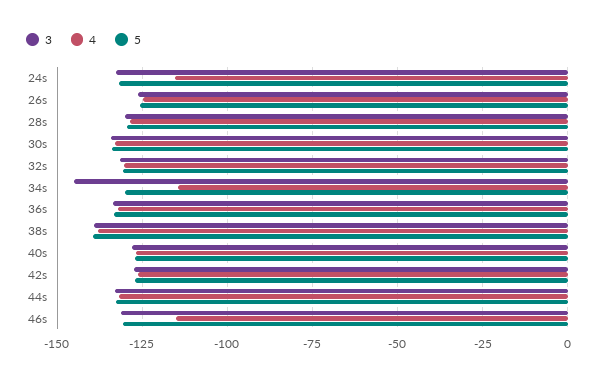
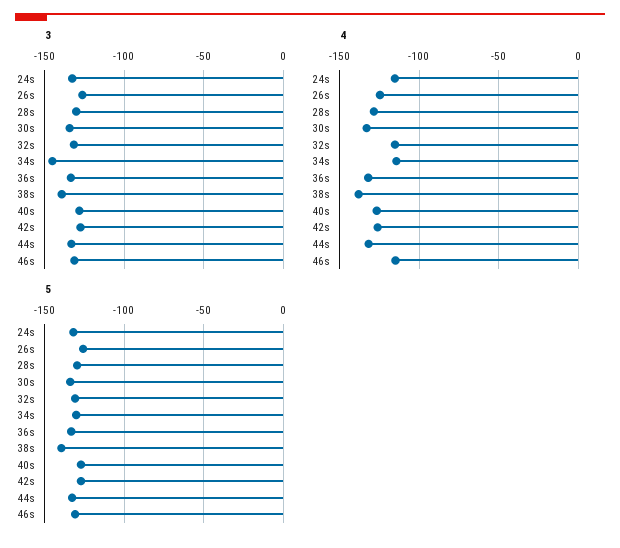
  {
    "3": {
      "24s": -132.5,
      "26s": -125,
      "28s": -130,
      "30s": -135,
      "32s": -132.5,
      "34s": -145,
      "36s": -132.5,
      "38s": -140,
      "40s": -127.5,
      "42s": -127.5,
      "44s": -132.5,
      "46s": -130
    },
    "4": {
      "24s": -115,
      "26s": -125,
      "28s": -127.5,
      "30s": -132.5,
-     "32s": -130,
+     "32s": -115,
      "34s": -115,
      "36s": -132.5,
      "38s": -137.5,
      "40s": -127.5,
      "42s": -125,
      "44s": -132.5,
      "46s": -115
    },
    "5": {
      "24s": -132.5,
      "26s": -125,
      "28s": -130,
      "30s": -135,
      "32s": -130,
      "34s": -130,
      "36s": -132.5,
      "38s": -140,
      "40s": -127.5,
      "42s": -127.5,
      "44s": -132.5,
      "46s": -130
    }
  }

